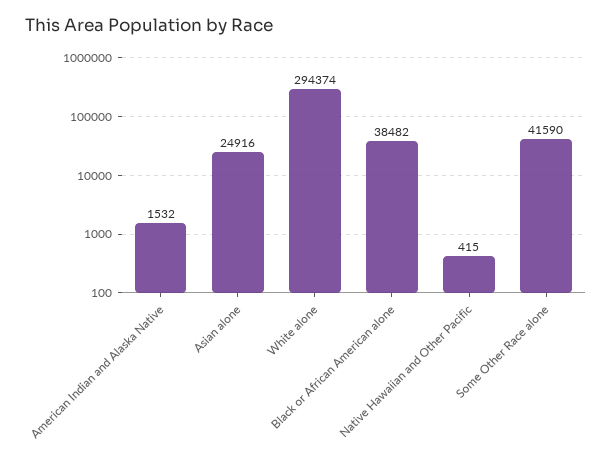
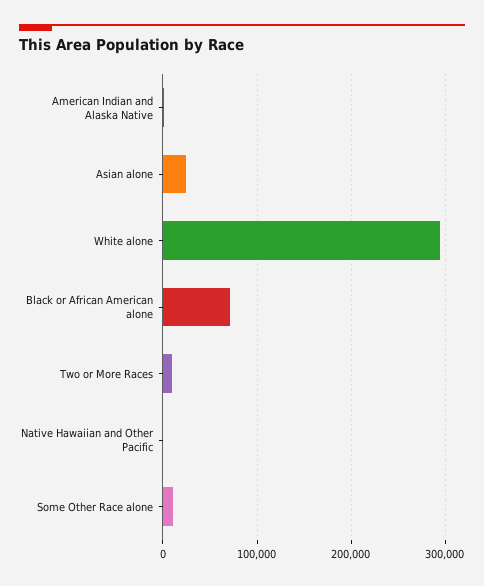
  {
    "American Indian and Alaska Native": 1532,
    "Asian alone": 24916,
    "White alone": 294374,
-   "Black or African American alone": 38482,
+   "Black or African American alone": 70000,
    "Native Hawaiian and Other Pacific": 415,
-   "Some Other Race alone": 41590
+   "Some Other Race alone": 10000,
+   "Two or More Races": 10000
  }

